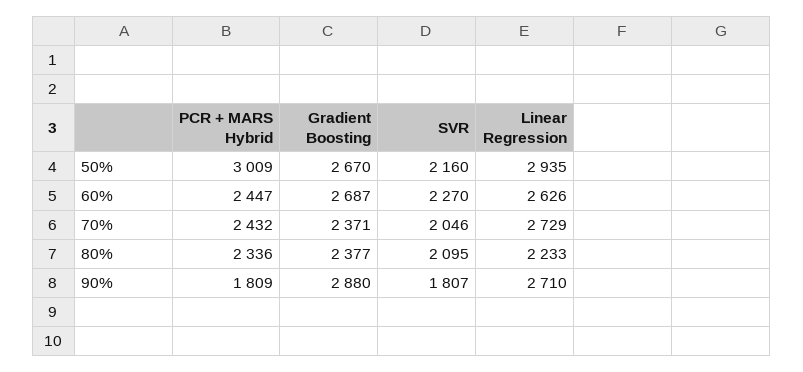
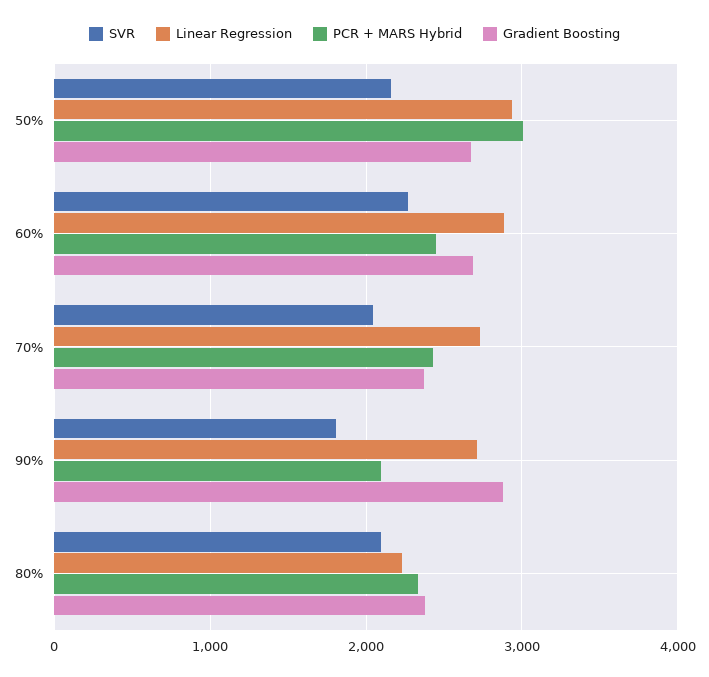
  {
    "PCR + MARS Hybrid": {
      "50%": 3009,
      "60%": 2447,
      "70%": 2432,
      "80%": 2336,
-     "90%": 1809
+     "90%": 2100
    },
    "Gradient Boosting": {
      "50%": 2670,
      "60%": 2687,
      "70%": 2371,
      "80%": 2377,
      "90%": 2880
    },
    "SVR": {
      "50%": 2160,
      "60%": 2270,
      "70%": 2046,
      "80%": 2095,
      "90%": 1807
    },
    "Linear Regression": {
      "50%": 2935,
-     "60%": 2626,
+     "60%": 2900,
      "70%": 2729,
      "80%": 2233,
      "90%": 2710
    }
  }

